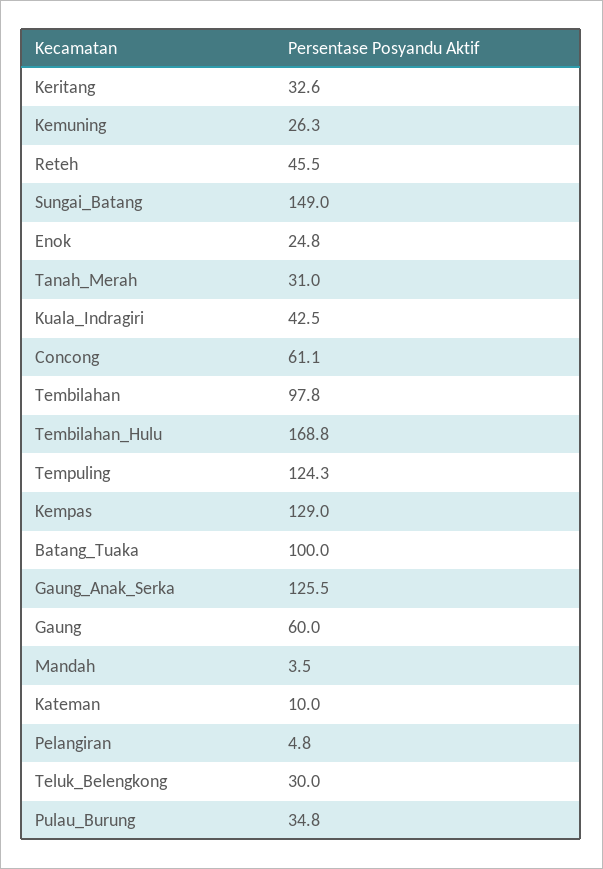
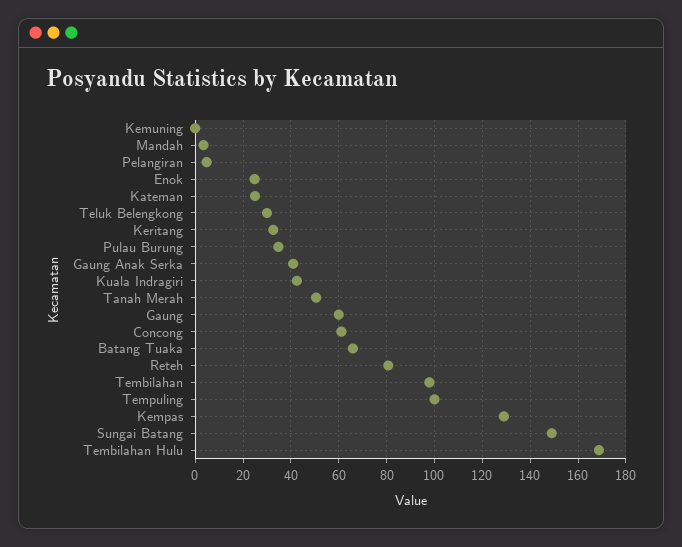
  {
    "Keritang": 32.6,
-   "Kemuning": 26.3,
+   "Kemuning": 0,
-   "Reteh": 45.5,
+   "Reteh": 80,
    "Sungai_Batang": 149,
    "Enok": 24.8,
-   "Tanah_Merah": 31,
+   "Tanah_Merah": 50,
    "Kuala_Indragiri": 42.5,
    "Concong": 61.1,
    "Tembilahan": 97.8,
    "Tembilahan_Hulu": 168.8,
-   "Tempuling": 124.3,
+   "Tempuling": 100,
    "Kempas": 129,
-   "Batang_Tuaka": 100,
+   "Batang_Tuaka": 65,
-   "Gaung_Anak_Serka": 125.5,
+   "Gaung_Anak_Serka": 40,
    "Gaung": 60,
    "Mandah": 3.5,
-   "Kateman": 10,
+   "Kateman": 25,
    "Pelangiran": 4.8,
    "Teluk_Belengkong": 30,
    "Pulau_Burung": 34.8
  }

